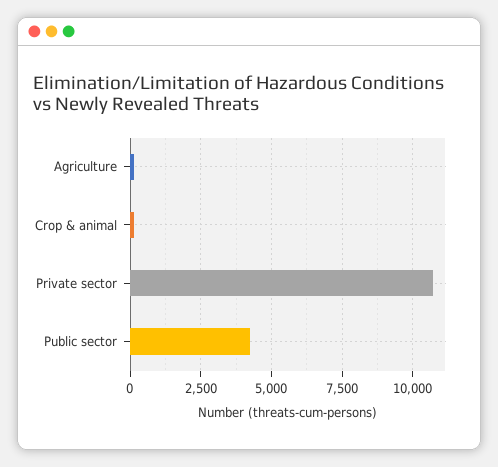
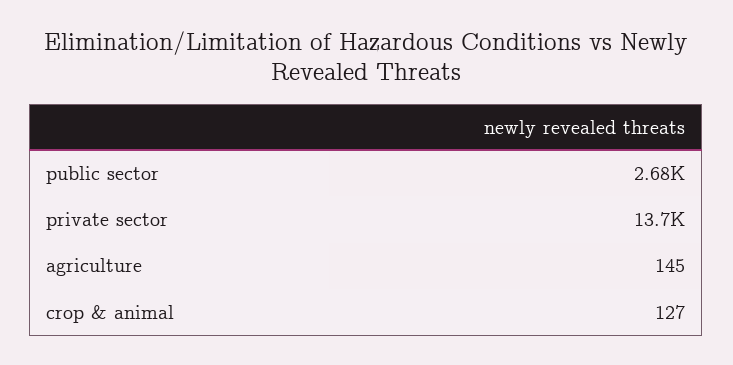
  {
    "Agriculture": 145,
    "Crop & animal": 127,
-   "Private sector": 10750,
+   "Private sector": 13700,
-   "Public sector": 4250
+   "Public sector": 2680
  }

